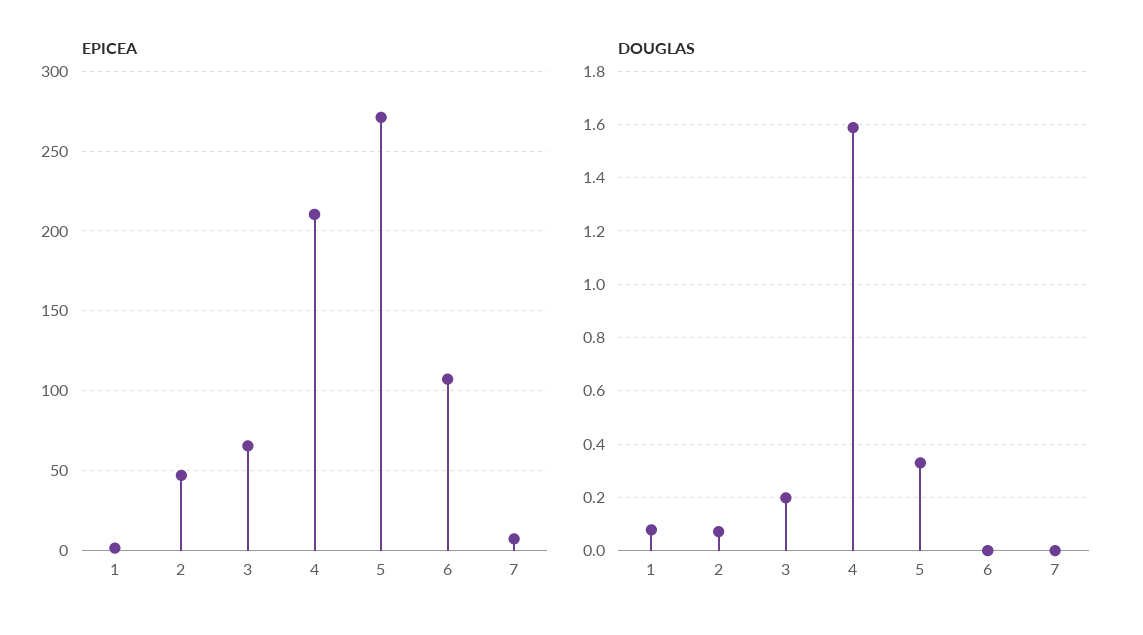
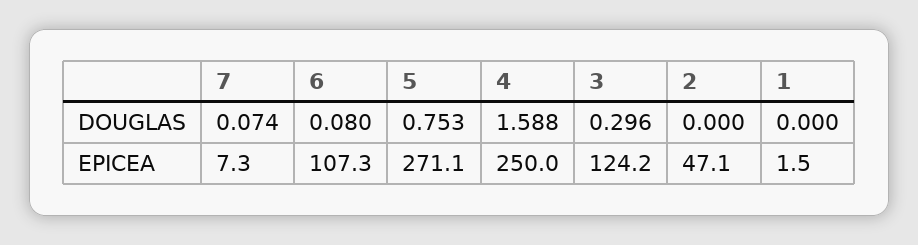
  {
    "EPICEA": {
      "1": 1.5,
      "2": 47.1,
-     "3": 65,
+     "3": 124.2,
-     "4": 210,
+     "4": 250,
      "5": 271.1,
      "6": 107.3,
      "7": 7.3
    },
    "DOUGLAS": {
-     "1": 0.075,
+     "1": 0,
-     "2": 0.075,
+     "2": 0,
-     "3": 0.2,
+     "3": 0.296,
      "4": 1.588,
-     "5": 0.325,
+     "5": 0.753,
-     "6": 0,
+     "6": 0.08,
-     "7": 0
+     "7": 0.074
    }
  }

